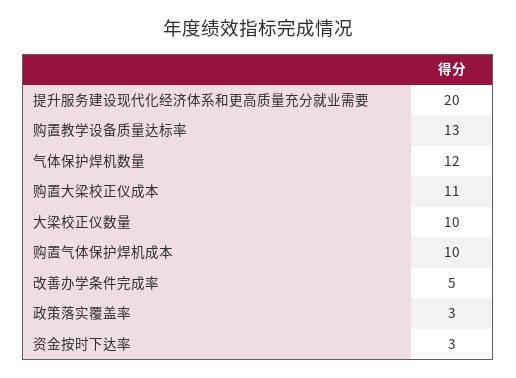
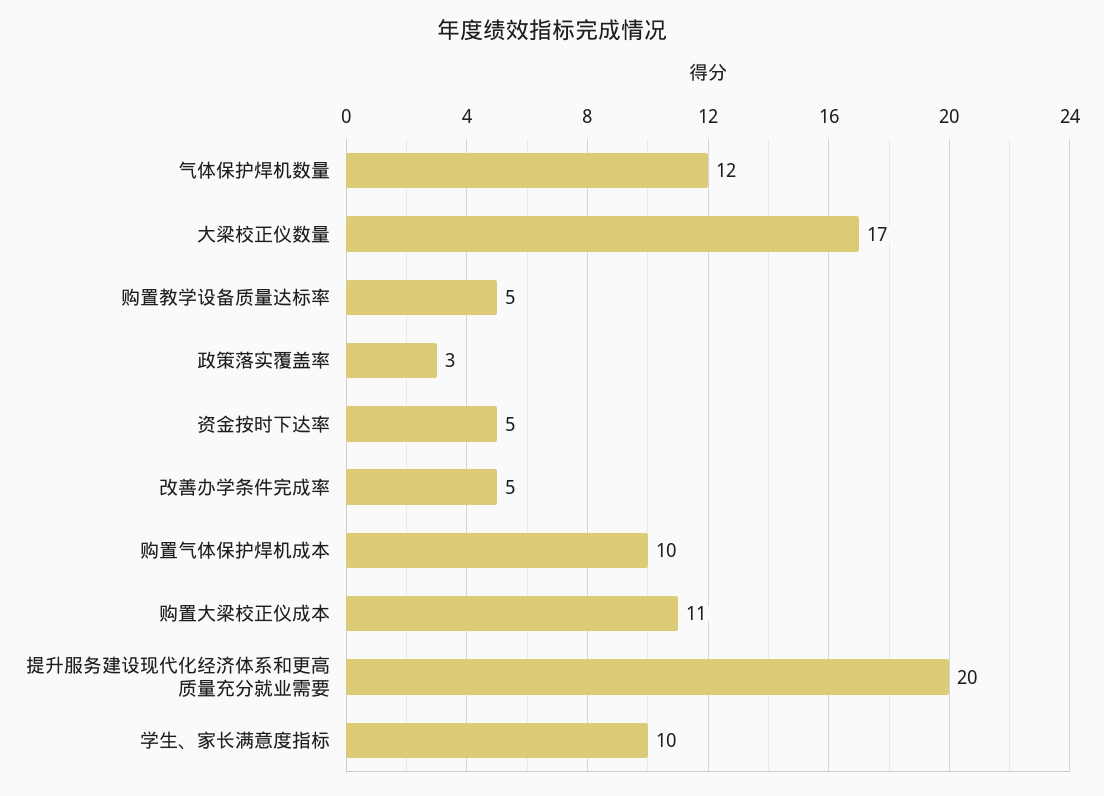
  {
    "提升服务建设现代化经济体系和更高质量充分就业需要": 20,
-   "购置教学设备质量达标率": 13,
+   "购置教学设备质量达标率": 5,
    "气体保护焊机数量": 12,
    "购置大梁校正仪成本": 11,
-   "大梁校正仪数量": 10,
+   "大梁校正仪数量": 17,
    "购置气体保护焊机成本": 10,
    "改善办学条件完成率": 5,
    "政策落实覆盖率": 3,
-   "资金按时下达率": 3
+   "资金按时下达率": 5,
+   "学生、家长满意度指标": 10
  }

